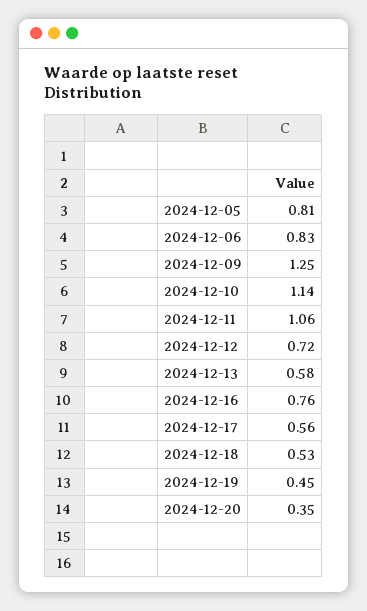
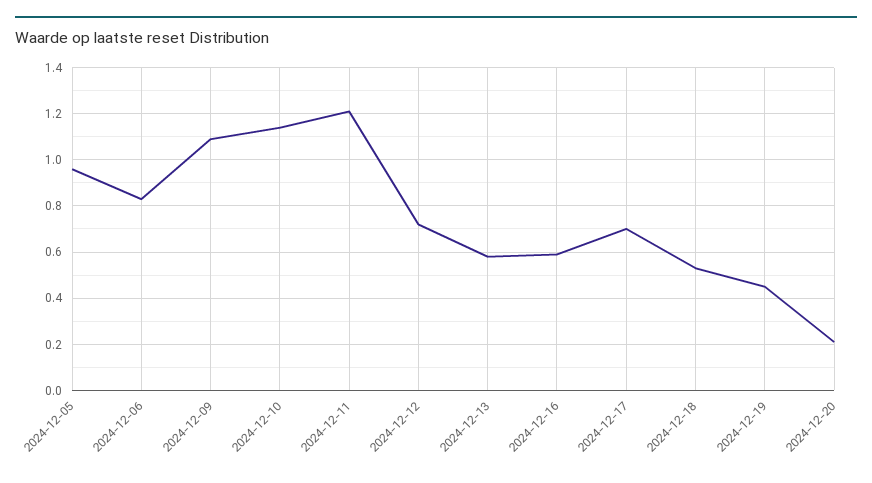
  {
-   "2024-12-05": 0.81,
+   "2024-12-05": 0.95,
    "2024-12-06": 0.83,
-   "2024-12-09": 1.25,
+   "2024-12-09": 1.1,
    "2024-12-10": 1.14,
-   "2024-12-11": 1.06,
+   "2024-12-11": 1.2,
    "2024-12-12": 0.72,
    "2024-12-13": 0.58,
-   "2024-12-16": 0.76,
+   "2024-12-16": 0.6,
-   "2024-12-17": 0.56,
+   "2024-12-17": 0.7,
    "2024-12-18": 0.53,
    "2024-12-19": 0.45,
-   "2024-12-20": 0.35
+   "2024-12-20": 0.2
  }

